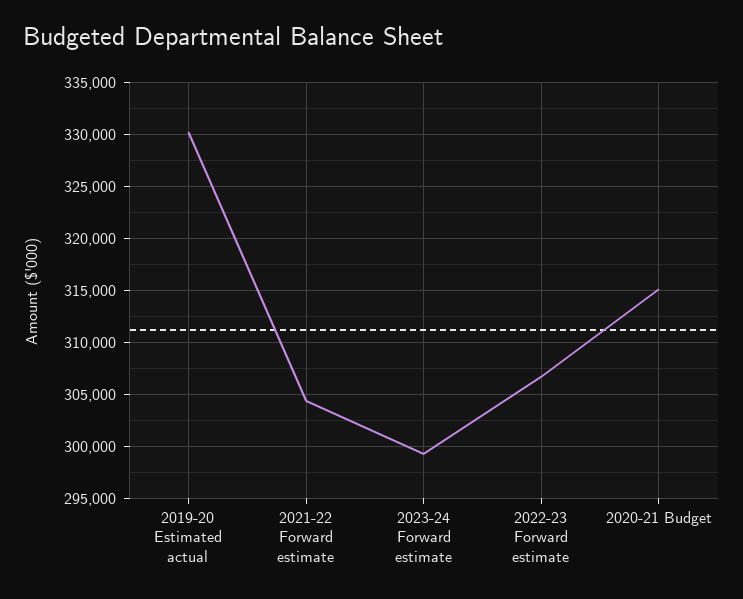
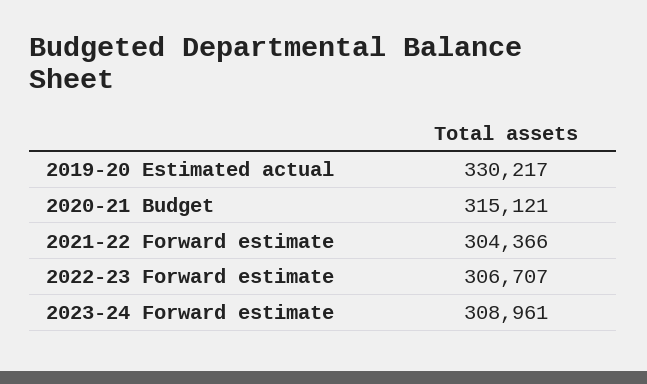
  {
    "2019-20 Estimated actual": 330217,
    "2021-22 Forward estimate": 304366,
-   "2023-24 Forward estimate": 299000,
+   "2023-24 Forward estimate": 308961,
    "2022-23 Forward estimate": 306707,
    "2020-21 Budget": 315121
  }

